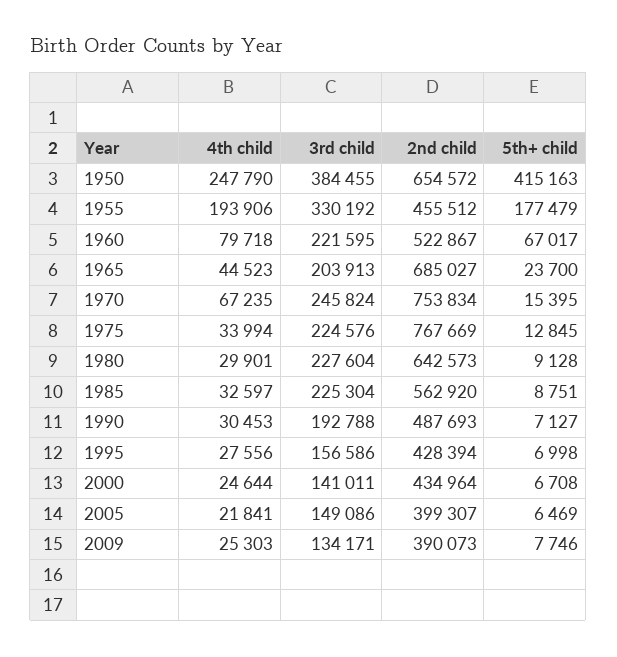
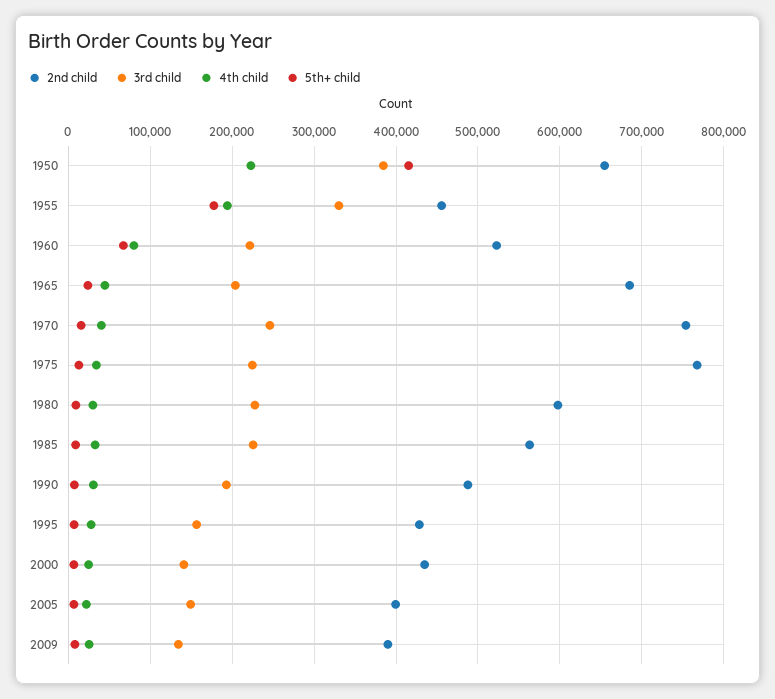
  {
    "4th child": {
-     "1950": 247790,
+     "1950": 220000,
      "1955": 193906,
      "1960": 79718,
      "1965": 44523,
-     "1970": 67235,
+     "1970": 40000,
      "1975": 33994,
      "1980": 29901,
      "1985": 32597,
      "1990": 30453,
      "1995": 27556,
      "2000": 24644,
      "2005": 21841,
      "2009": 25303
    },
    "3rd child": {
      "1950": 384455,
      "1955": 330192,
      "1960": 221595,
      "1965": 203913,
      "1970": 245824,
      "1975": 224576,
      "1980": 227604,
      "1985": 225304,
      "1990": 192788,
      "1995": 156586,
      "2000": 141011,
      "2005": 149086,
      "2009": 134171
    },
    "2nd child": {
      "1950": 654572,
      "1955": 455512,
      "1960": 522867,
      "1965": 685027,
      "1970": 753834,
      "1975": 767669,
-     "1980": 642573,
+     "1980": 600000,
      "1985": 562920,
      "1990": 487693,
      "1995": 428394,
      "2000": 434964,
      "2005": 399307,
      "2009": 390073
    },
    "5th+ child": {
      "1950": 415163,
      "1955": 177479,
      "1960": 67017,
      "1965": 23700,
      "1970": 15395,
      "1975": 12845,
      "1980": 9128,
      "1985": 8751,
      "1990": 7127,
      "1995": 6998,
      "2000": 6708,
      "2005": 6469,
      "2009": 7746
    }
  }

